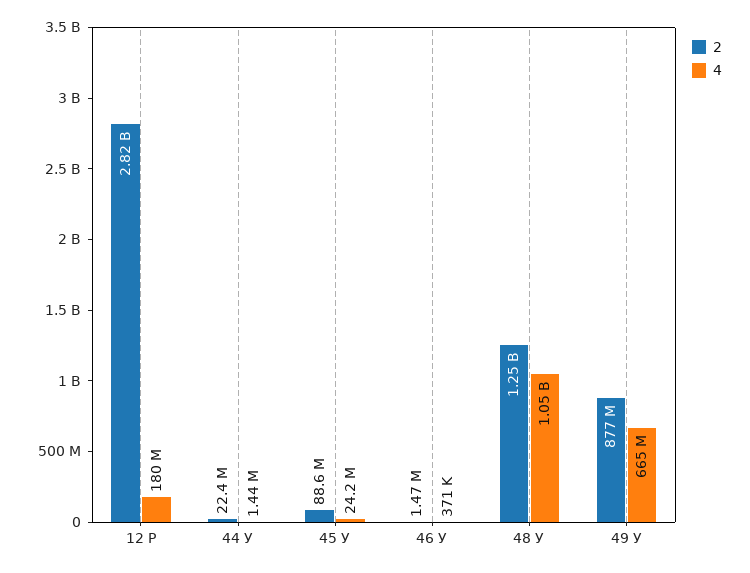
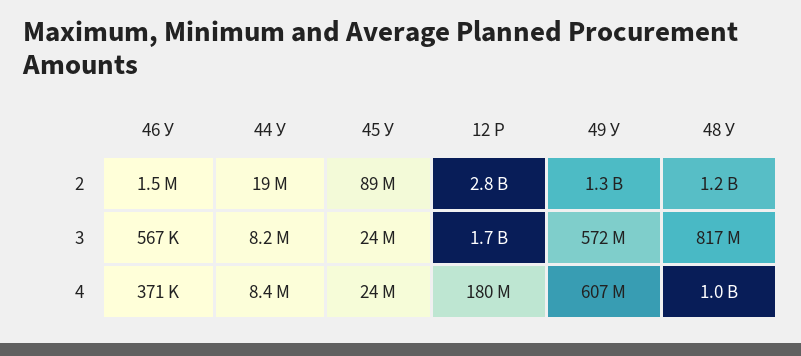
  {
    "2": {
      "12 Р": 2820000000,
-     "44 У": 22400000,
+     "44 У": 19000000,
      "45 У": 88600000,
      "46 У": 1470000,
      "48 У": 1250000000,
-     "49 У": 877000000
+     "49 У": 1300000000
    },
    "4": {
      "12 Р": 180000000,
-     "44 У": 1440000,
+     "44 У": 8400000,
      "45 У": 24200000,
      "46 У": 371000,
      "48 У": 1050000000,
-     "49 У": 665000000
+     "49 У": 607000000
-   }
+   },
+   "3": {
+     "46 У": 567000,
+     "44 У": 8200000,
+     "45 У": 24000000,
+     "12 Р": 1700000000,
+     "49 У": 572000000,
+     "48 У": 817000000
+   }
  }

